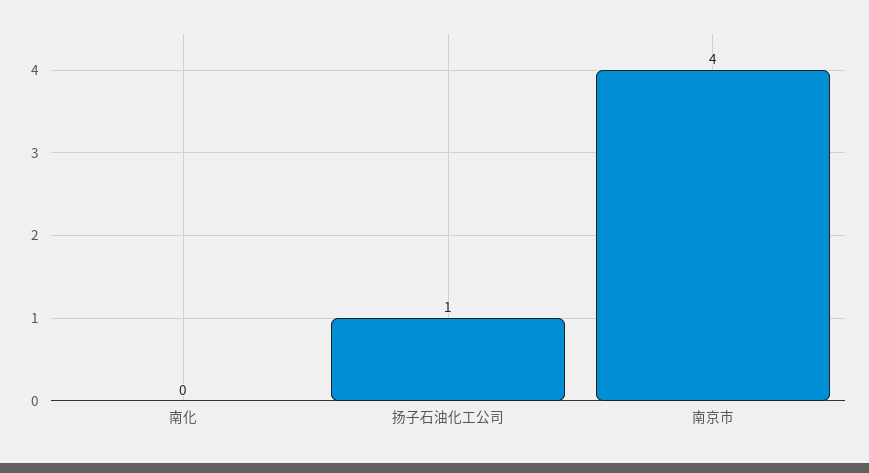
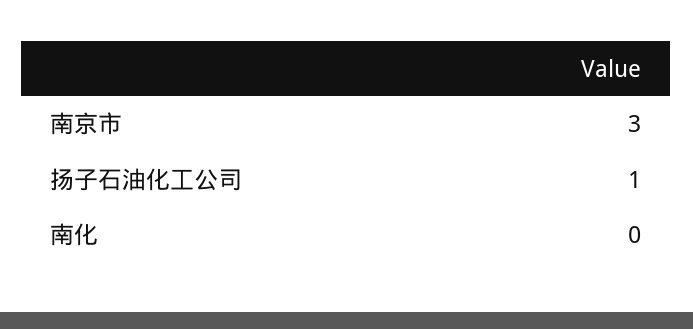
  {
    "南化": 0,
    "扬子石油化工公司": 1,
-   "南京市": 4
+   "南京市": 3
  }

